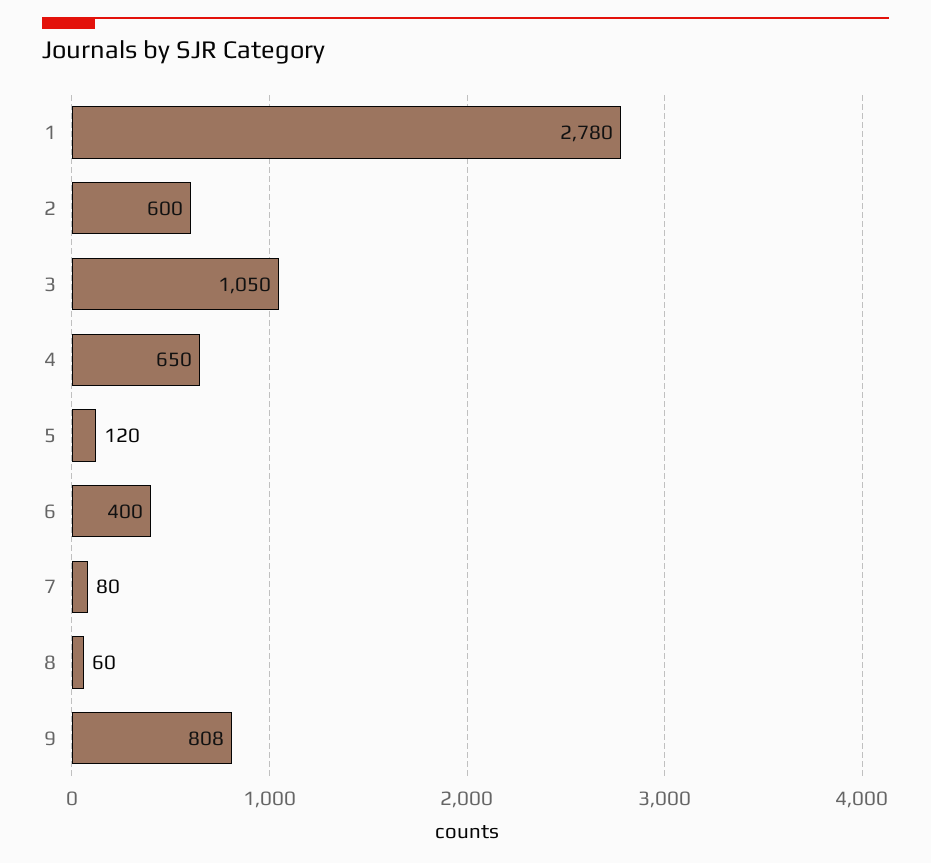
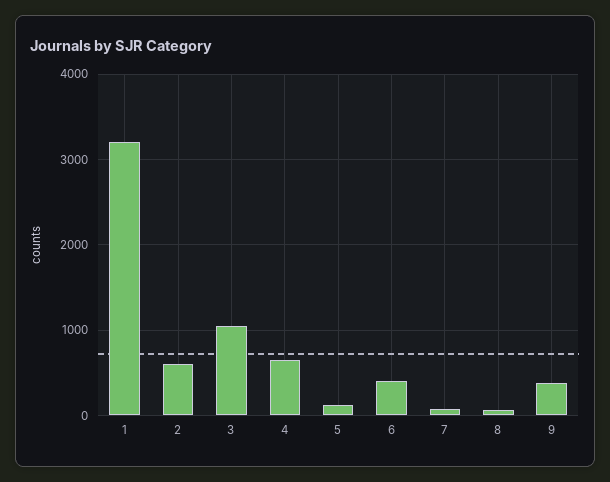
  {
-   "1": 2780,
+   "1": 3200,
    "2": 600,
    "3": 1050,
    "4": 650,
    "5": 120,
    "6": 400,
    "7": 80,
    "8": 60,
-   "9": 808
+   "9": 400
  }

